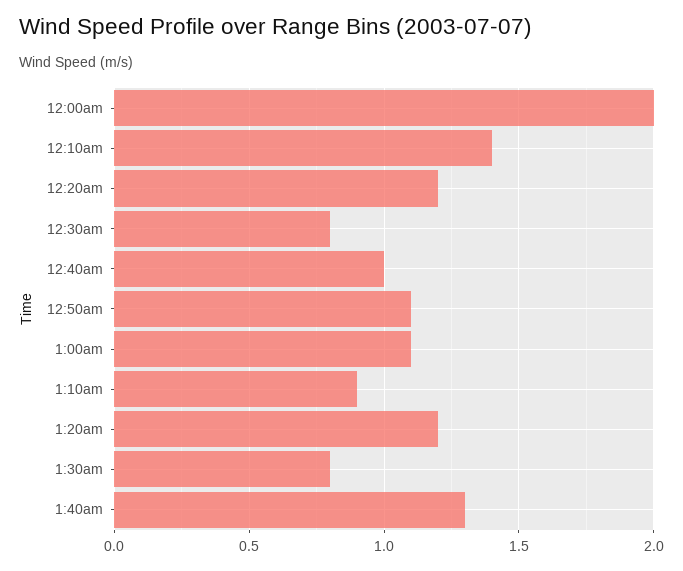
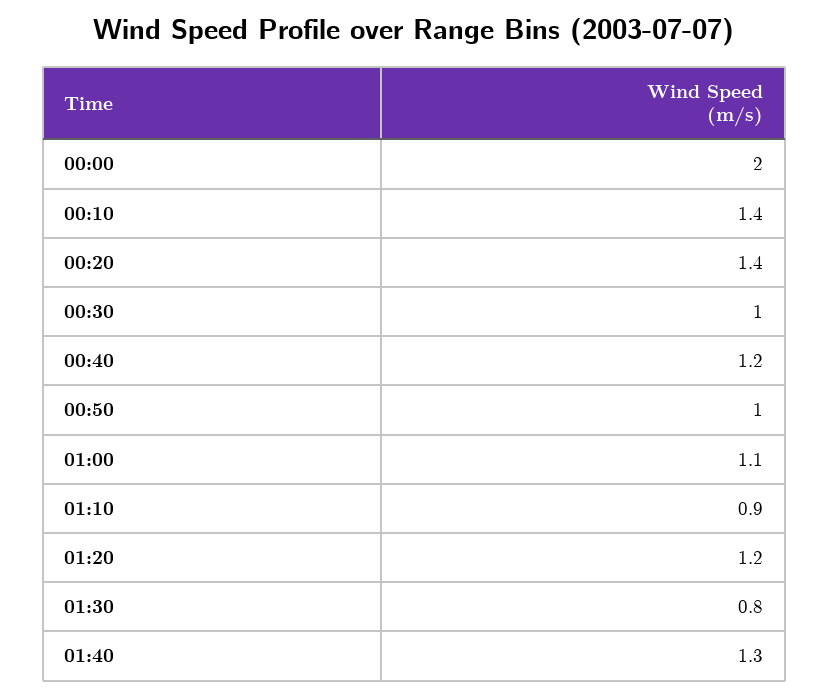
  {
    "12:00am": 2,
    "12:10am": 1.4,
-   "12:20am": 1.2,
+   "12:20am": 1.4,
-   "12:30am": 0.8,
+   "12:30am": 1,
-   "12:40am": 1,
+   "12:40am": 1.2,
-   "12:50am": 1.1,
+   "12:50am": 1,
    "1:00am": 1.1,
    "1:10am": 0.9,
    "1:20am": 1.2,
    "1:30am": 0.8,
    "1:40am": 1.3
  }

